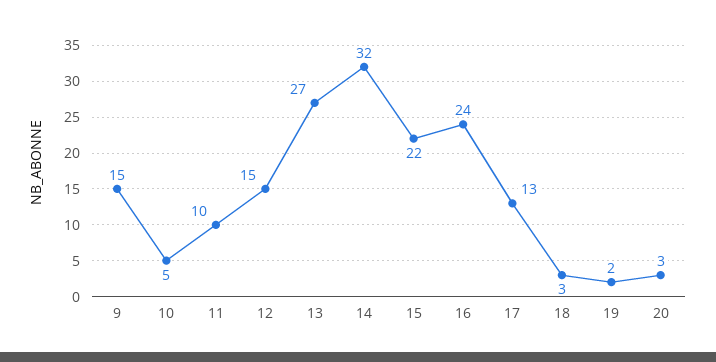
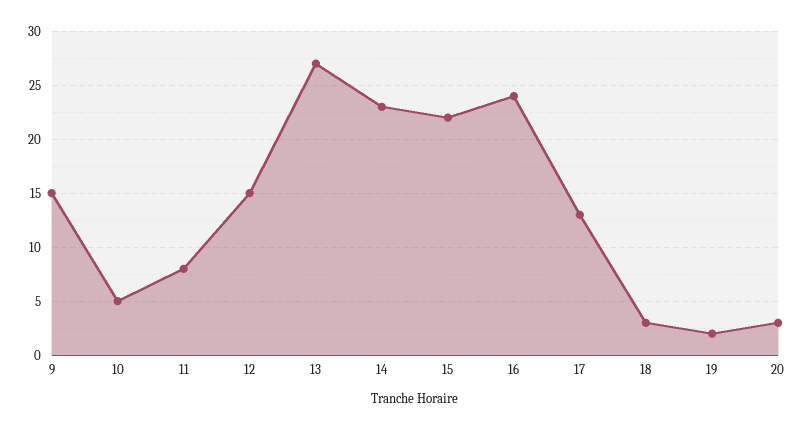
  {
    "9": 15,
    "10": 5,
-   "11": 10,
+   "11": 8,
    "12": 15,
    "13": 27,
-   "14": 32,
+   "14": 23,
    "15": 22,
    "16": 24,
    "17": 13,
    "18": 3,
    "19": 2,
    "20": 3
  }

